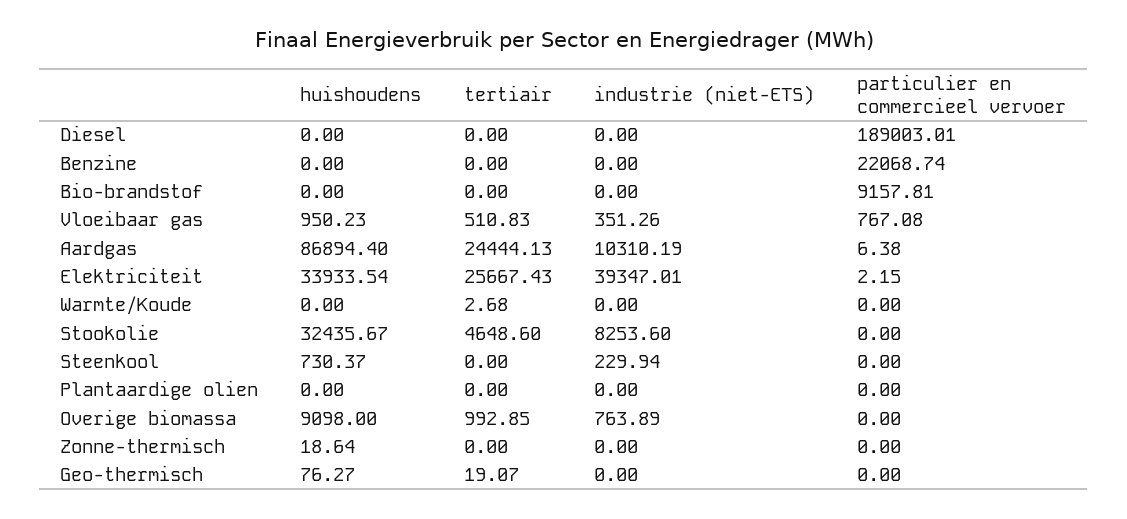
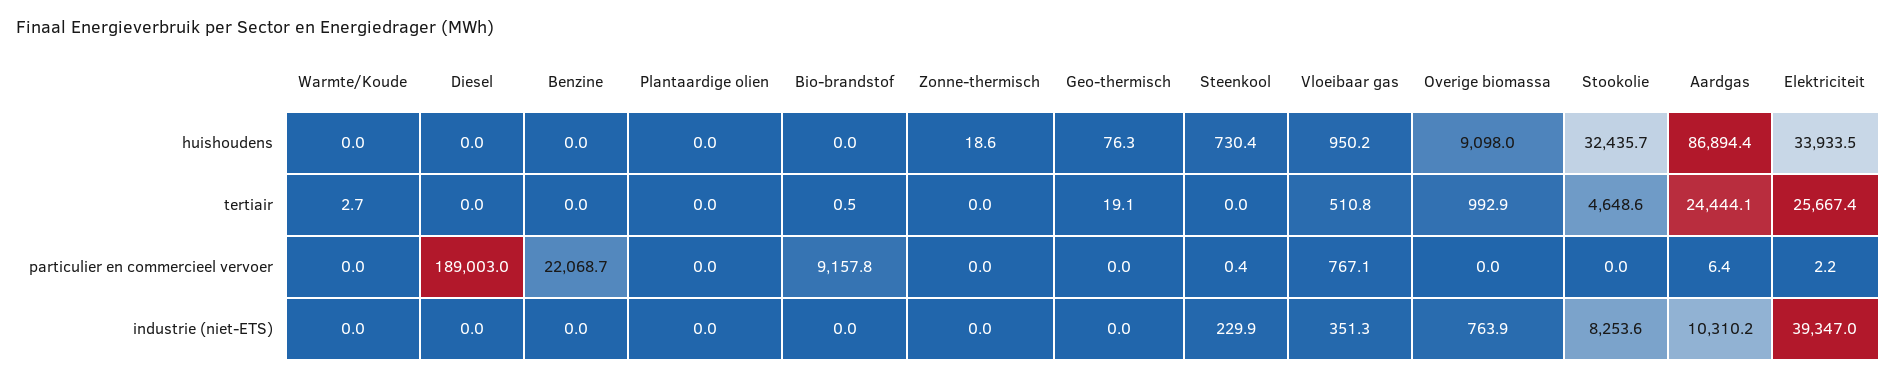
  {
    "huishoudens": {
      "Diesel": 0,
      "Benzine": 0,
      "Bio-brandstof": 0,
      "Vloeibaar gas": 950.23,
      "Aardgas": 86894.4,
      "Elektriciteit": 33933.54,
      "Warmte/Koude": 0,
      "Stookolie": 32435.67,
      "Steenkool": 730.37,
      "Plantaardige olien": 0,
      "Overige biomassa": 9098,
      "Zonne-thermisch": 18.64,
      "Geo-thermisch": 76.27
    },
    "tertiair": {
      "Diesel": 0,
      "Benzine": 0,
-     "Bio-brandstof": 0,
+     "Bio-brandstof": 0.5,
      "Vloeibaar gas": 510.83,
      "Aardgas": 24444.13,
      "Elektriciteit": 25667.43,
      "Warmte/Koude": 2.68,
      "Stookolie": 4648.6,
      "Steenkool": 0,
      "Plantaardige olien": 0,
      "Overige biomassa": 992.85,
      "Zonne-thermisch": 0,
      "Geo-thermisch": 19.07
    },
    "industrie (niet-ETS)": {
      "Diesel": 0,
      "Benzine": 0,
      "Bio-brandstof": 0,
      "Vloeibaar gas": 351.26,
      "Aardgas": 10310.19,
      "Elektriciteit": 39347.01,
      "Warmte/Koude": 0,
      "Stookolie": 8253.6,
      "Steenkool": 229.94,
      "Plantaardige olien": 0,
      "Overige biomassa": 763.89,
      "Zonne-thermisch": 0,
      "Geo-thermisch": 0
    },
    "particulier en commercieel vervoer": {
      "Diesel": 189003.01,
      "Benzine": 22068.74,
      "Bio-brandstof": 9157.81,
      "Vloeibaar gas": 767.08,
      "Aardgas": 6.38,
      "Elektriciteit": 2.15,
      "Warmte/Koude": 0,
      "Stookolie": 0,
-     "Steenkool": 0,
+     "Steenkool": 0.4,
      "Plantaardige olien": 0,
      "Overige biomassa": 0,
      "Zonne-thermisch": 0,
      "Geo-thermisch": 0
    }
  }

